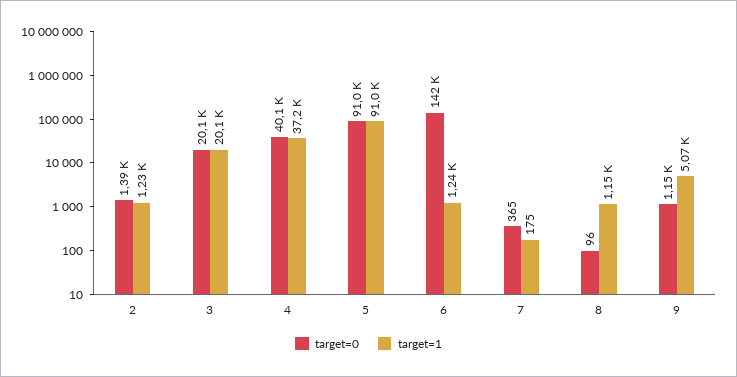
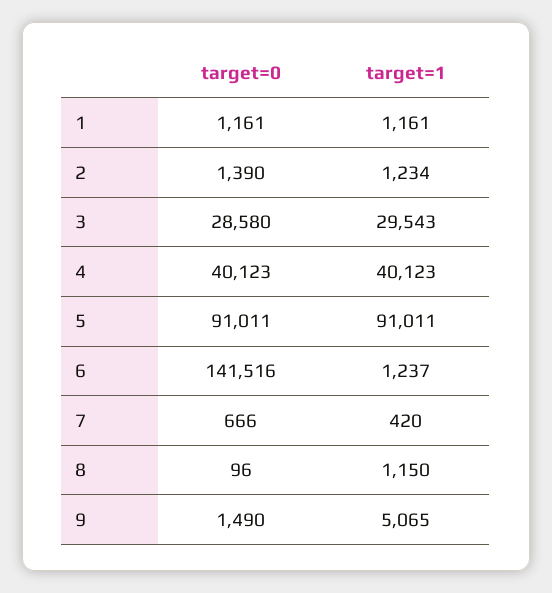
  {
    "target=0": {
      "2": 1390,
-     "3": 20100,
+     "3": 28580,
      "4": 40123,
      "5": 91011,
      "6": 141516,
-     "7": 365,
+     "7": 666,
      "8": 96,
-     "9": 1150
+     "9": 1490,
+     "1": 1161
    },
    "target=1": {
      "2": 1234,
-     "3": 20100,
+     "3": 29543,
-     "4": 37200,
+     "4": 40123,
      "5": 91011,
      "6": 1237,
-     "7": 175,
+     "7": 420,
      "8": 1150,
-     "9": 5065
+     "9": 5065,
+     "1": 1161
    }
  }

